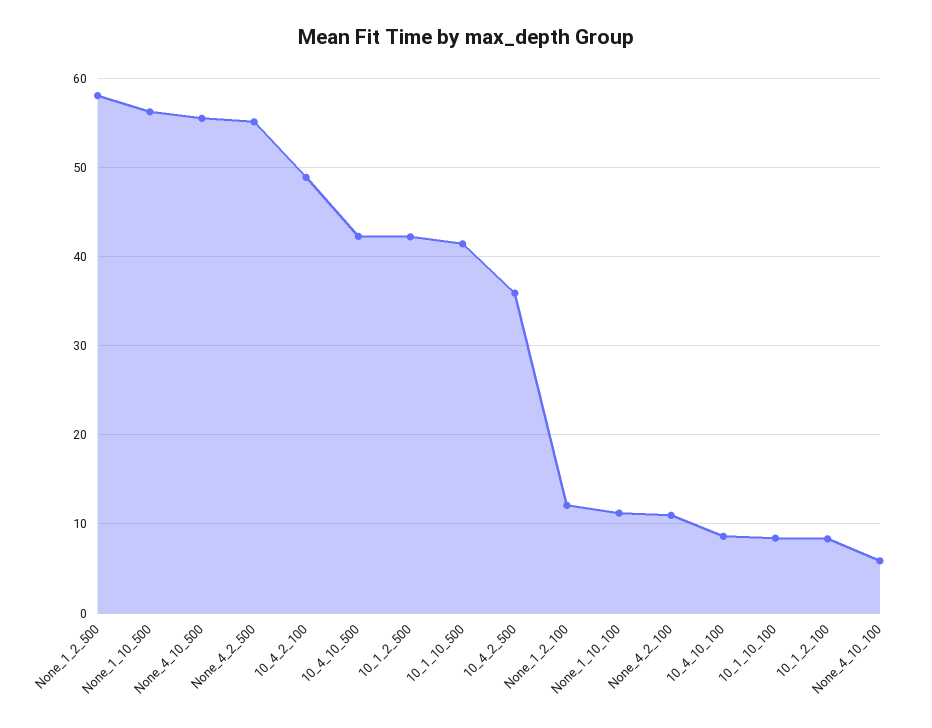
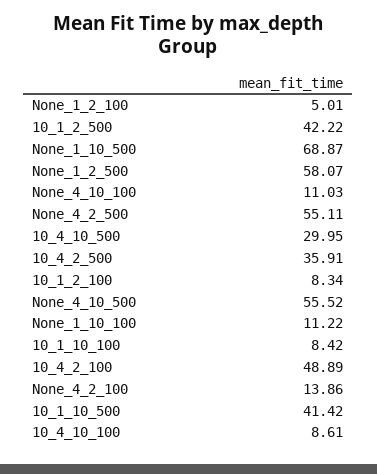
  {
    "None_1_2_500": 58.07,
-   "None_1_10_500": 56,
+   "None_1_10_500": 68.87,
    "None_4_10_500": 55.52,
    "None_4_2_500": 55.11,
    "10_4_2_100": 48.89,
-   "10_4_10_500": 42,
+   "10_4_10_500": 29.95,
    "10_1_2_500": 42.22,
    "10_1_10_500": 41.42,
    "10_4_2_500": 35.91,
-   "None_1_2_100": 12,
+   "None_1_2_100": 5.01,
    "None_1_10_100": 11.22,
-   "None_4_2_100": 11,
+   "None_4_2_100": 13.86,
    "10_4_10_100": 8.61,
    "10_1_10_100": 8.42,
    "10_1_2_100": 8.34,
-   "None_4_10_100": 6
+   "None_4_10_100": 11.03
  }

